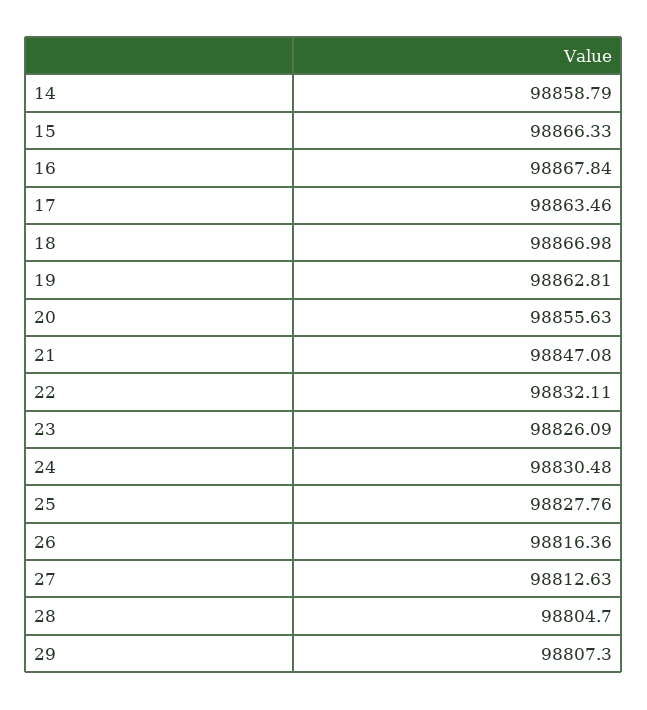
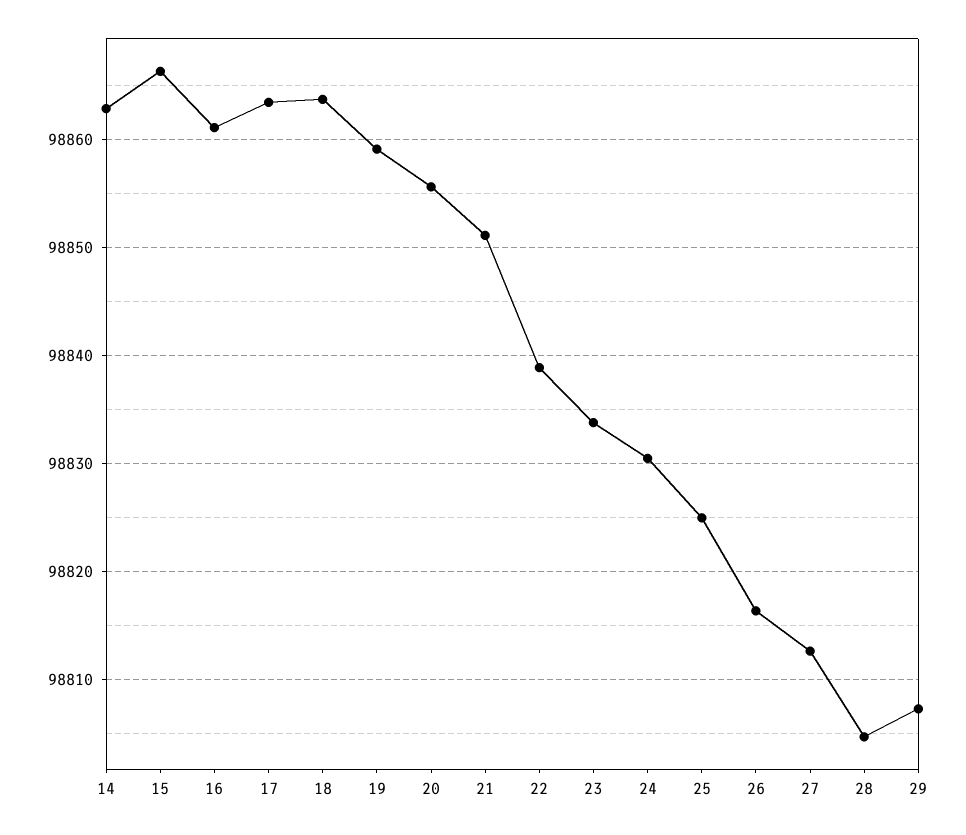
  {
-   "14": 98858.79,
+   "14": 98863,
    "15": 98866.33,
-   "16": 98867.84,
+   "16": 98861,
    "17": 98863.46,
-   "18": 98866.98,
+   "18": 98864,
-   "19": 98862.81,
+   "19": 98859,
    "20": 98855.63,
-   "21": 98847.08,
+   "21": 98851,
-   "22": 98832.11,
+   "22": 98839,
-   "23": 98826.09,
+   "23": 98834,
    "24": 98830.48,
-   "25": 98827.76,
+   "25": 98825,
    "26": 98816.36,
    "27": 98812.63,
    "28": 98804.7,
    "29": 98807.3
  }

